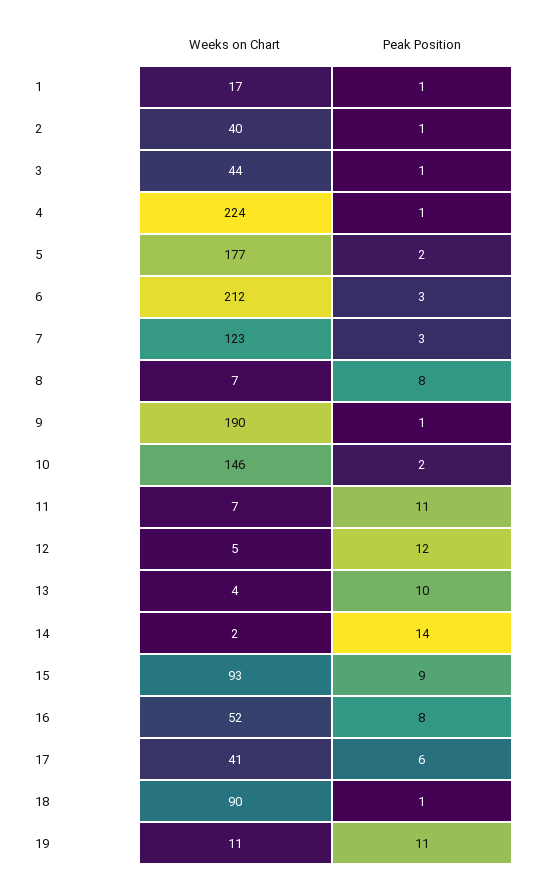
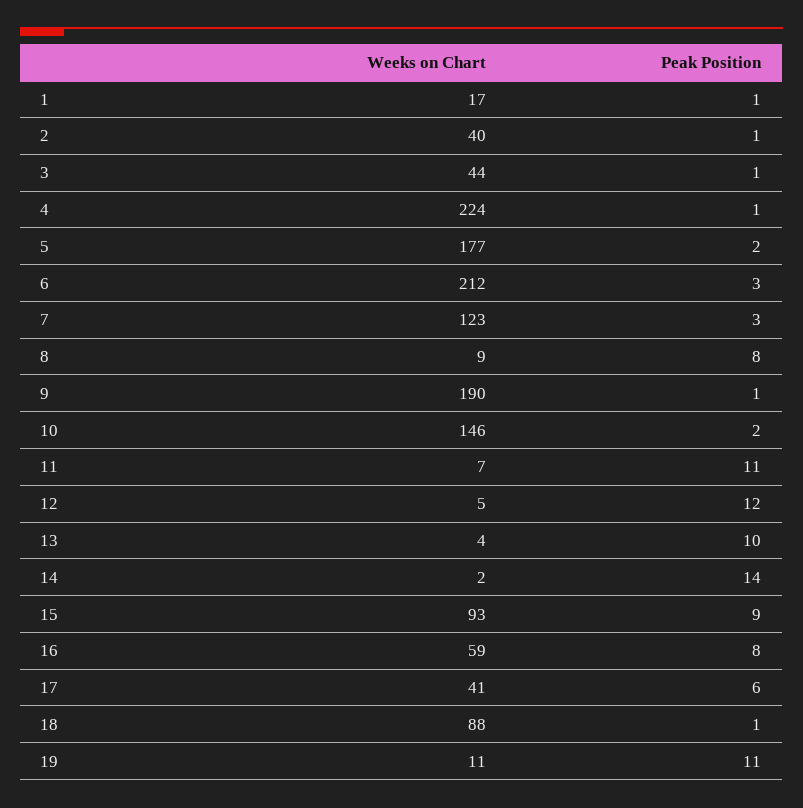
  {
    "Weeks on Chart": {
      "1": 17,
      "2": 40,
      "3": 44,
      "4": 224,
      "5": 177,
      "6": 212,
      "7": 123,
-     "8": 7,
+     "8": 9,
      "9": 190,
      "10": 146,
      "11": 7,
      "12": 5,
      "13": 4,
      "14": 2,
      "15": 93,
-     "16": 52,
+     "16": 59,
      "17": 41,
-     "18": 90,
+     "18": 88,
      "19": 11
    },
    "Peak Position": {
      "1": 1,
      "2": 1,
      "3": 1,
      "4": 1,
      "5": 2,
      "6": 3,
      "7": 3,
      "8": 8,
      "9": 1,
      "10": 2,
      "11": 11,
      "12": 12,
      "13": 10,
      "14": 14,
      "15": 9,
      "16": 8,
      "17": 6,
      "18": 1,
      "19": 11
    }
  }

